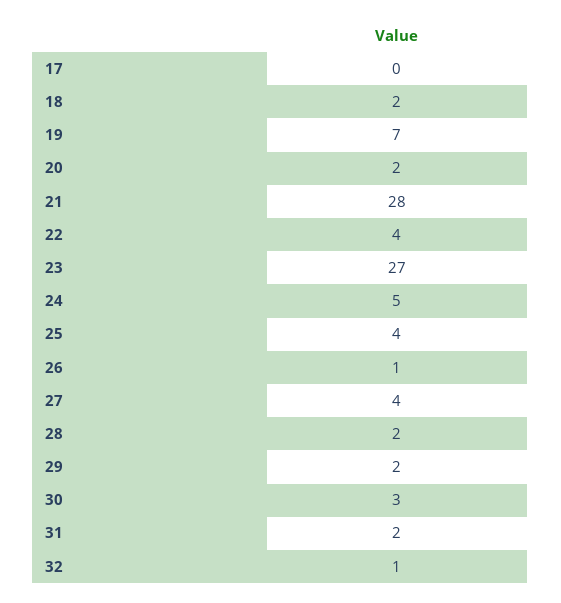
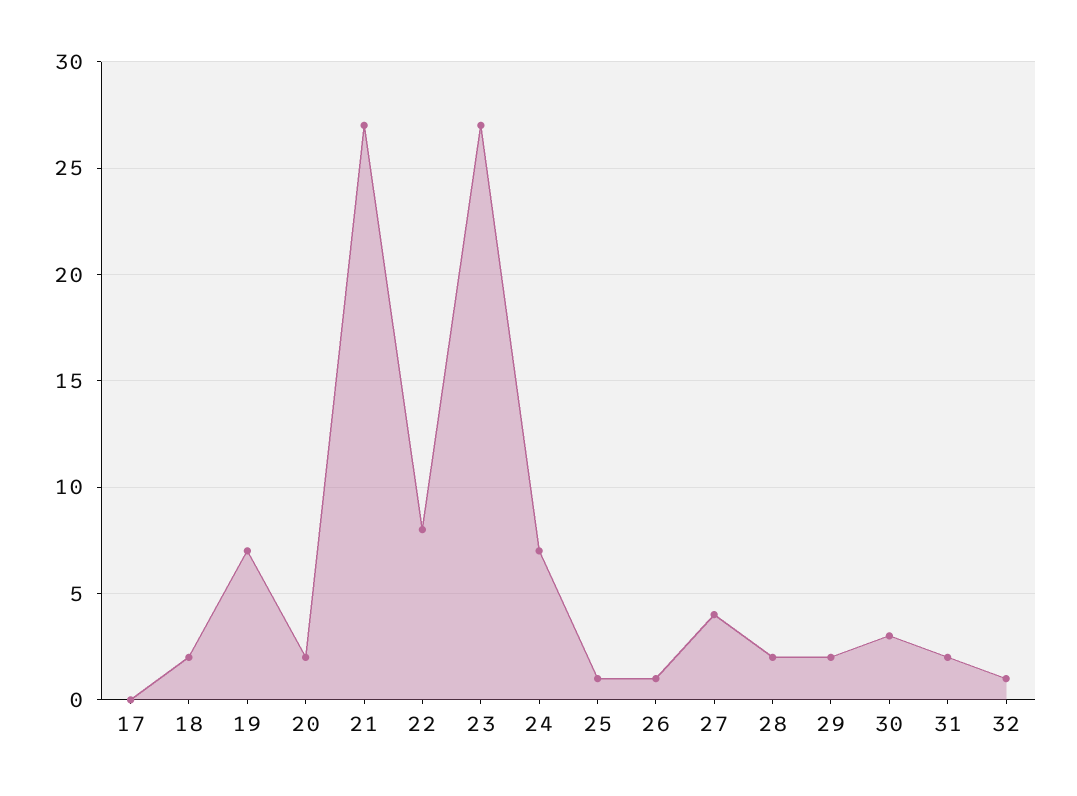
  {
    "17": 0,
    "18": 2,
    "19": 7,
    "20": 2,
-   "21": 28,
+   "21": 27,
-   "22": 4,
+   "22": 8,
    "23": 27,
-   "24": 5,
+   "24": 7,
-   "25": 4,
+   "25": 1,
    "26": 1,
    "27": 4,
    "28": 2,
    "29": 2,
    "30": 3,
    "31": 2,
    "32": 1
  }

